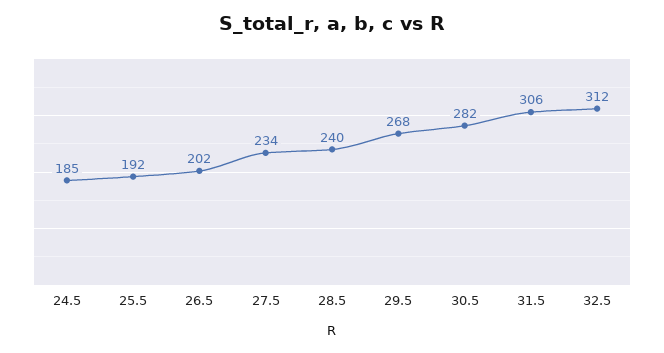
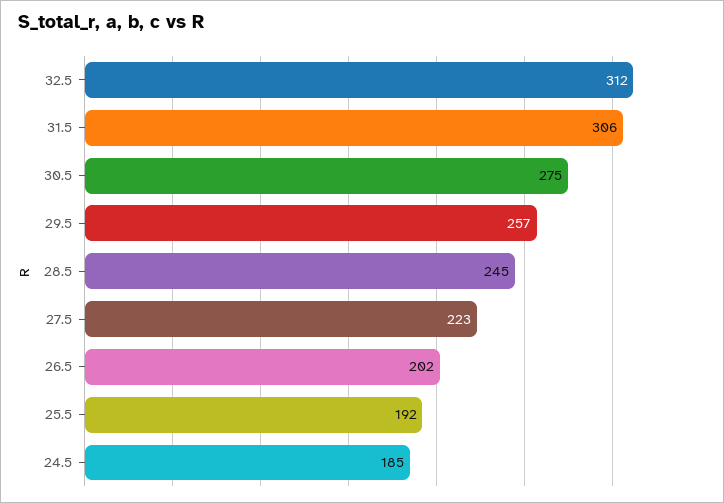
  {
    "24.5": 185,
    "25.5": 192,
    "26.5": 202,
-   "27.5": 234,
+   "27.5": 223,
-   "28.5": 240,
+   "28.5": 245,
-   "29.5": 268,
+   "29.5": 257,
-   "30.5": 282,
+   "30.5": 275,
    "31.5": 306,
    "32.5": 312
  }

